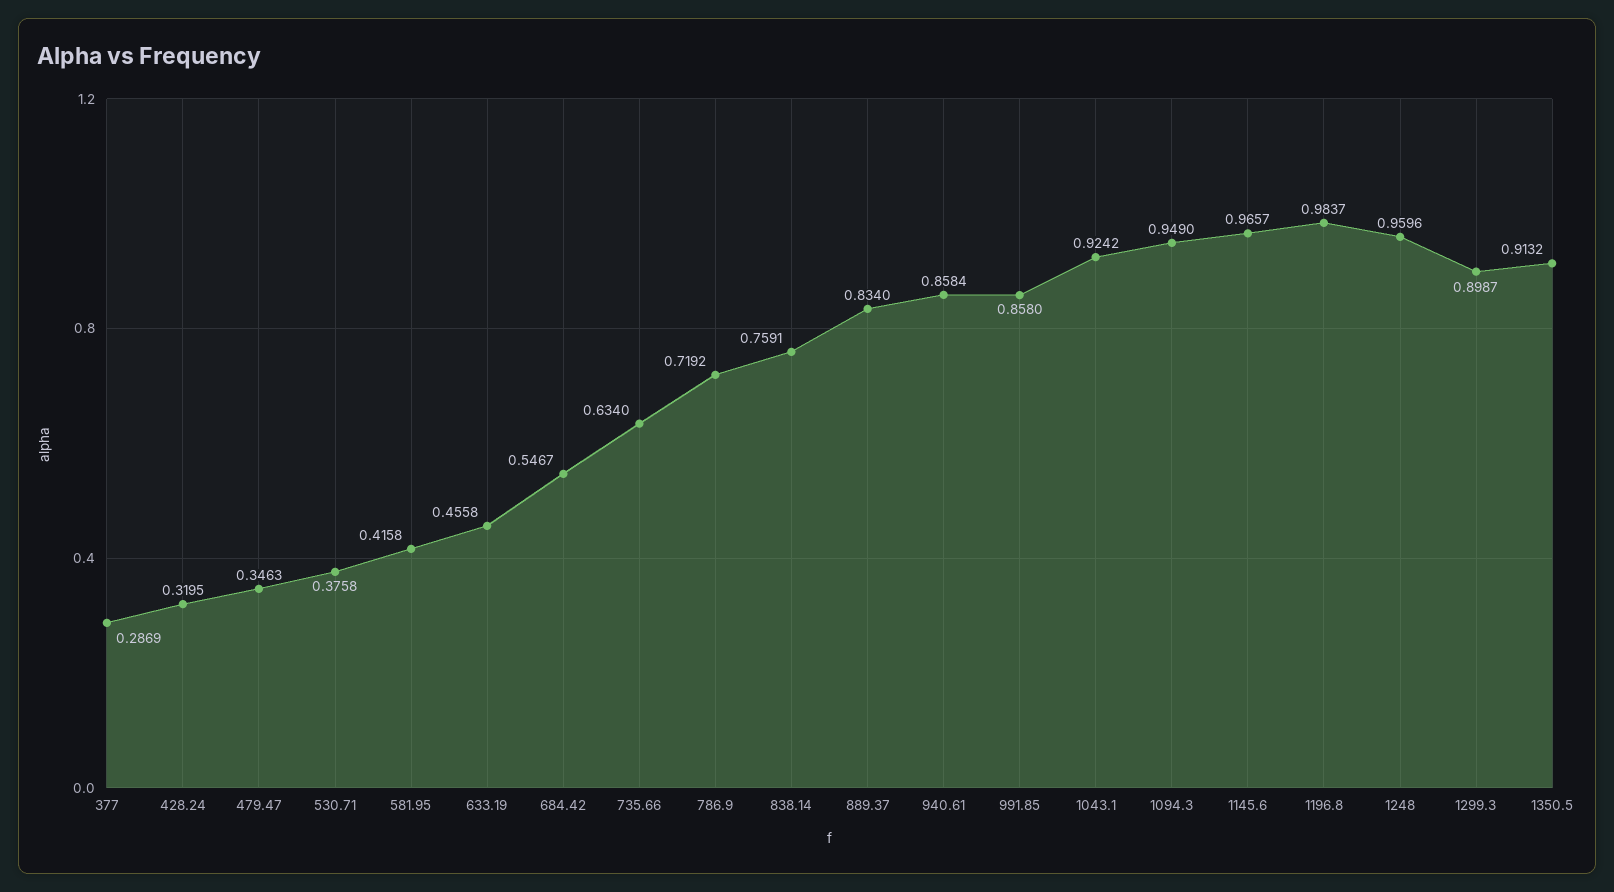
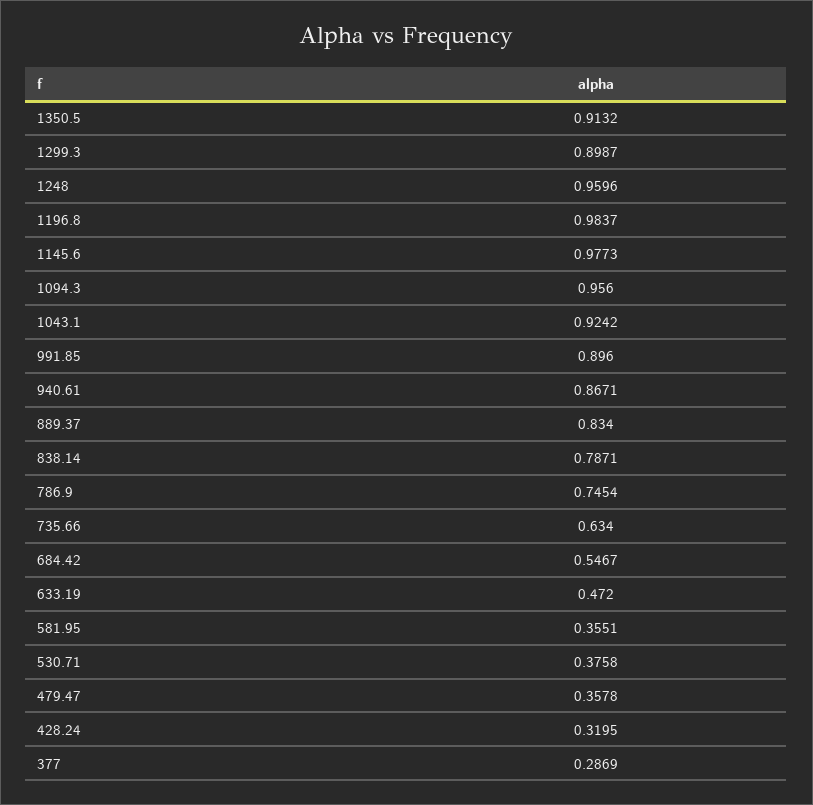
  {
    "377": 0.2869,
    "428.24": 0.3195,
-   "479.47": 0.3463,
+   "479.47": 0.3578,
    "530.71": 0.3758,
-   "581.95": 0.4158,
+   "581.95": 0.3551,
-   "633.19": 0.4558,
+   "633.19": 0.472,
    "684.42": 0.5467,
    "735.66": 0.634,
-   "786.9": 0.7192,
+   "786.9": 0.7454,
-   "838.14": 0.7591,
+   "838.14": 0.7871,
    "889.37": 0.834,
-   "940.61": 0.8584,
+   "940.61": 0.8671,
-   "991.85": 0.858,
+   "991.85": 0.896,
    "1043.1": 0.9242,
-   "1094.3": 0.949,
+   "1094.3": 0.956,
-   "1145.6": 0.9657,
+   "1145.6": 0.9773,
    "1196.8": 0.9837,
    "1248": 0.9596,
    "1299.3": 0.8987,
    "1350.5": 0.9132
  }

